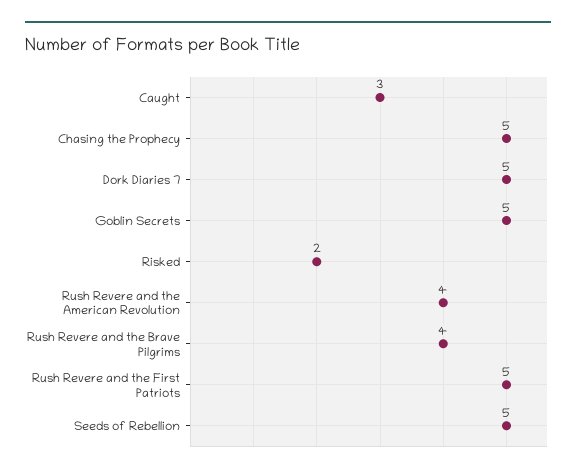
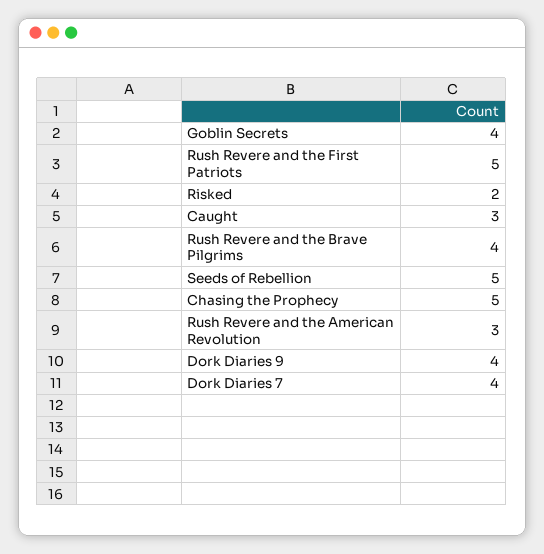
  {
    "Caught": 3,
    "Chasing the Prophecy": 5,
-   "Dork Diaries 7": 5,
+   "Dork Diaries 7": 4,
-   "Goblin Secrets": 5,
+   "Goblin Secrets": 4,
    "Risked": 2,
-   "Rush Revere and the American Revolution": 4,
+   "Rush Revere and the American Revolution": 3,
    "Rush Revere and the Brave Pilgrims": 4,
    "Rush Revere and the First Patriots": 5,
-   "Seeds of Rebellion": 5
+   "Seeds of Rebellion": 5,
+   "Dork Diaries 9": 4
  }

